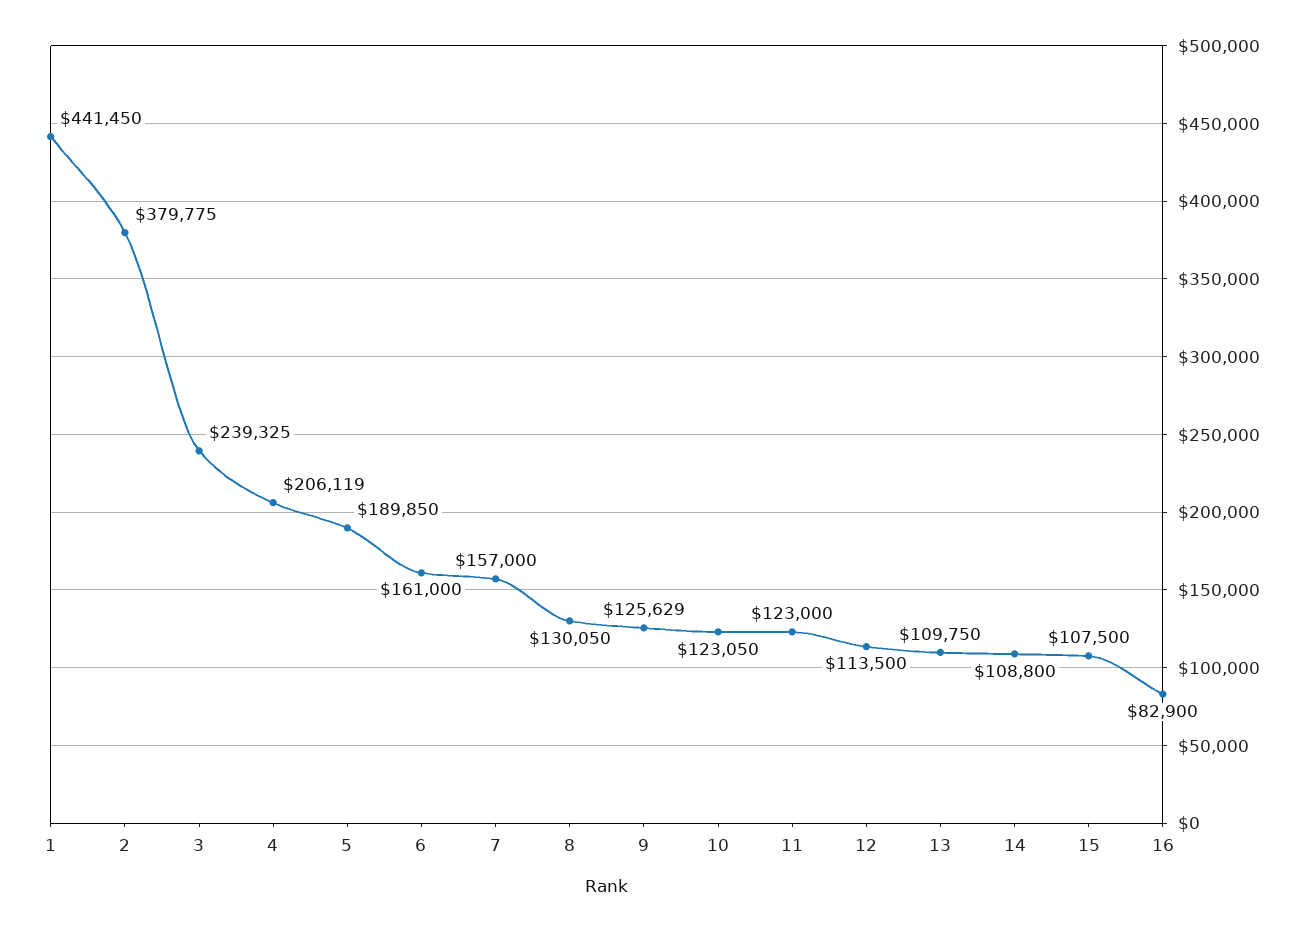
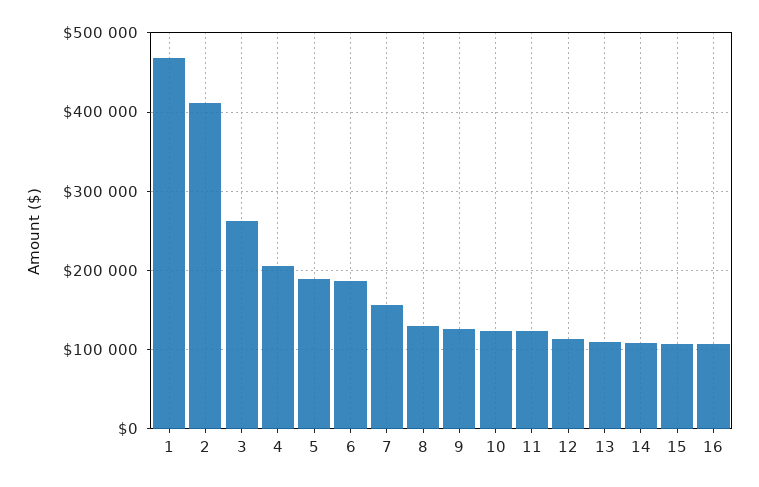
  {
-   "1": 441450,
+   "1": 470000,
-   "2": 379775,
+   "2": 410000,
-   "3": 239325,
+   "3": 260000,
    "4": 206119,
    "5": 189850,
-   "6": 161000,
+   "6": 190000,
    "7": 157000,
    "8": 130050,
    "9": 125629,
    "10": 123050,
    "11": 123000,
    "12": 113500,
    "13": 109750,
    "14": 108800,
    "15": 107500,
-   "16": 82900
+   "16": 110000
  }

